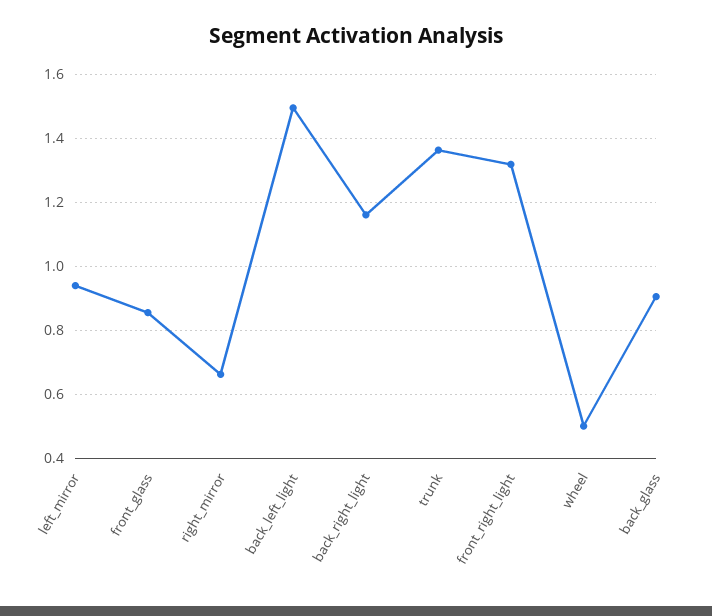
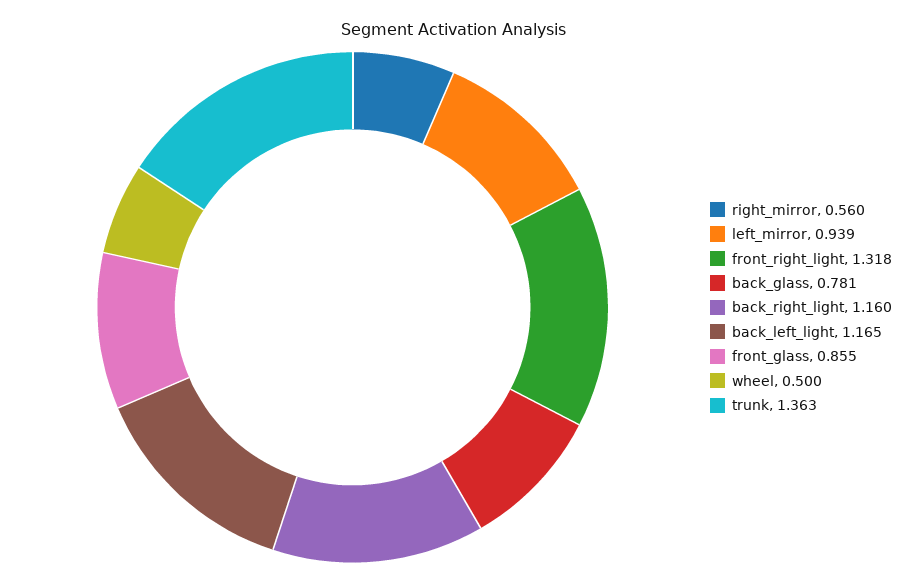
  {
    "left_mirror": 0.939,
    "front_glass": 0.855,
-   "right_mirror": 0.66,
+   "right_mirror": 0.56,
-   "back_left_light": 1.5,
+   "back_left_light": 1.165,
    "back_right_light": 1.16,
    "trunk": 1.363,
    "front_right_light": 1.318,
    "wheel": 0.5,
-   "back_glass": 0.9
+   "back_glass": 0.781
  }

